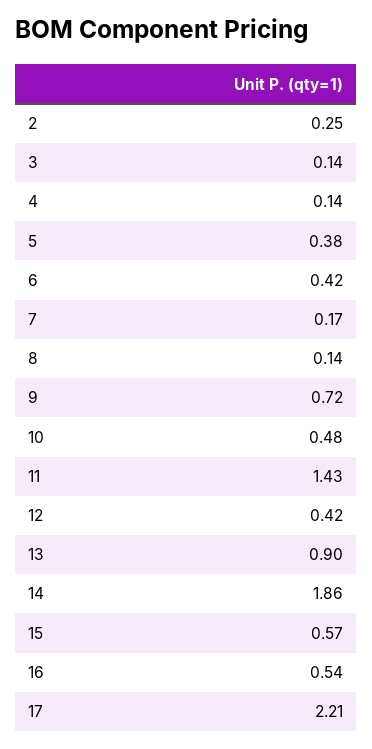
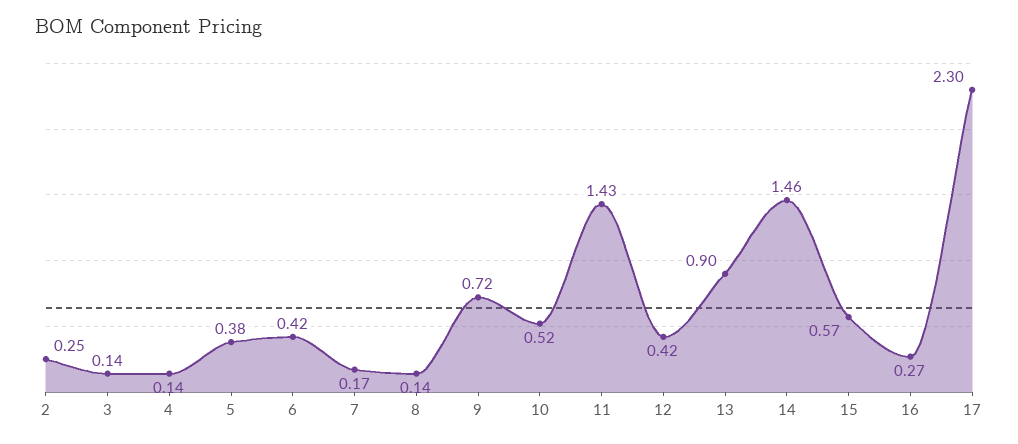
  {
    "2": 0.25,
    "3": 0.14,
    "4": 0.14,
    "5": 0.38,
    "6": 0.42,
    "7": 0.17,
    "8": 0.14,
    "9": 0.72,
-   "10": 0.48,
+   "10": 0.52,
    "11": 1.43,
    "12": 0.42,
    "13": 0.9,
-   "14": 1.86,
+   "14": 1.46,
    "15": 0.57,
-   "16": 0.54,
+   "16": 0.27,
-   "17": 2.21
+   "17": 2.3
  }

